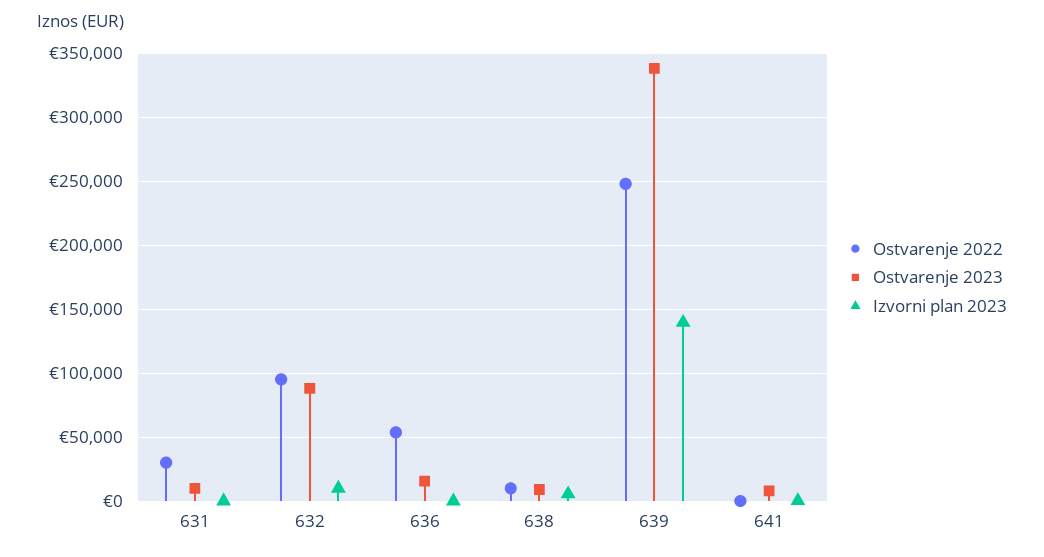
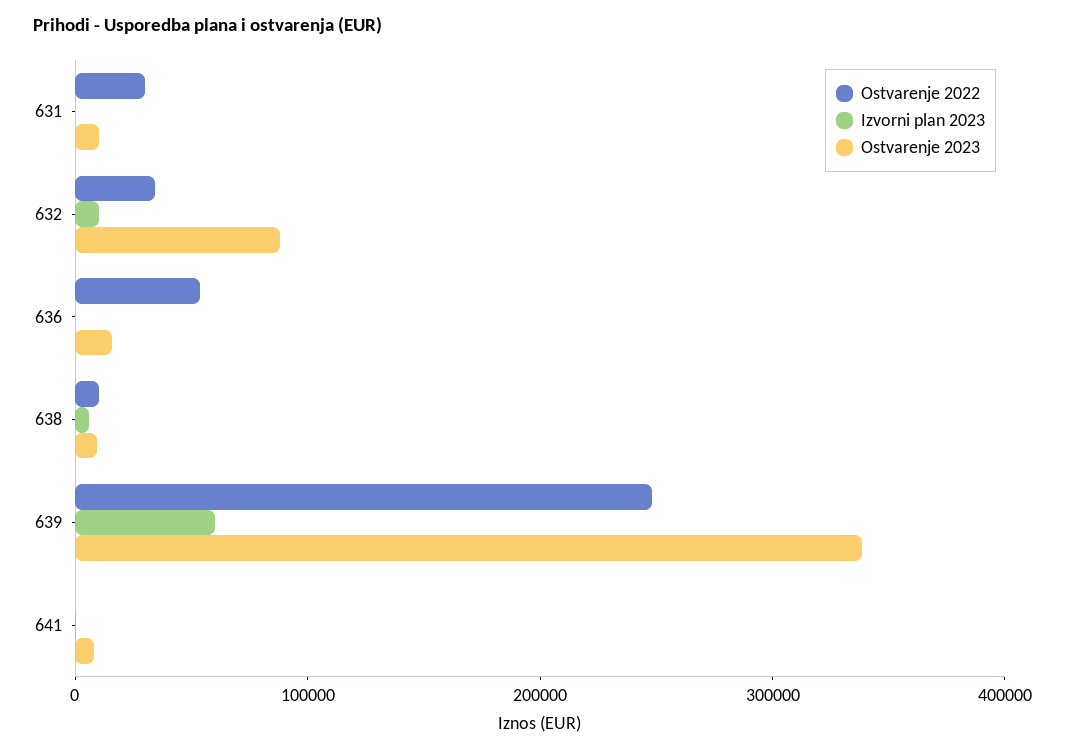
  {
    "Ostvarenje 2022": {
      "631": 30000,
-     "632": 95000,
+     "632": 40000,
      "636": 55000,
      "638": 10000,
      "639": 250000,
      "641": 0
    },
    "Ostvarenje 2023": {
      "631": 10000,
      "632": 90000,
      "636": 15000,
      "638": 10000,
      "639": 340000,
      "641": 10000
    },
    "Izvorni plan 2023": {
      "631": 0,
      "632": 10000,
      "636": 0,
      "638": 5000,
-     "639": 140000,
+     "639": 60000,
      "641": 0
    }
  }

